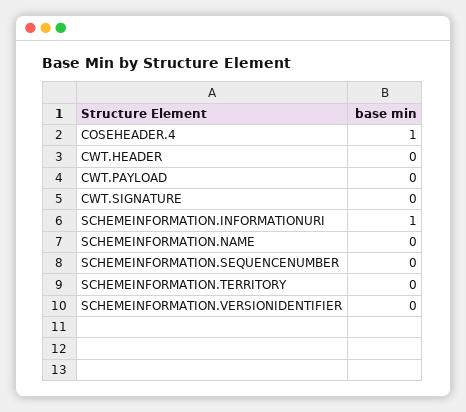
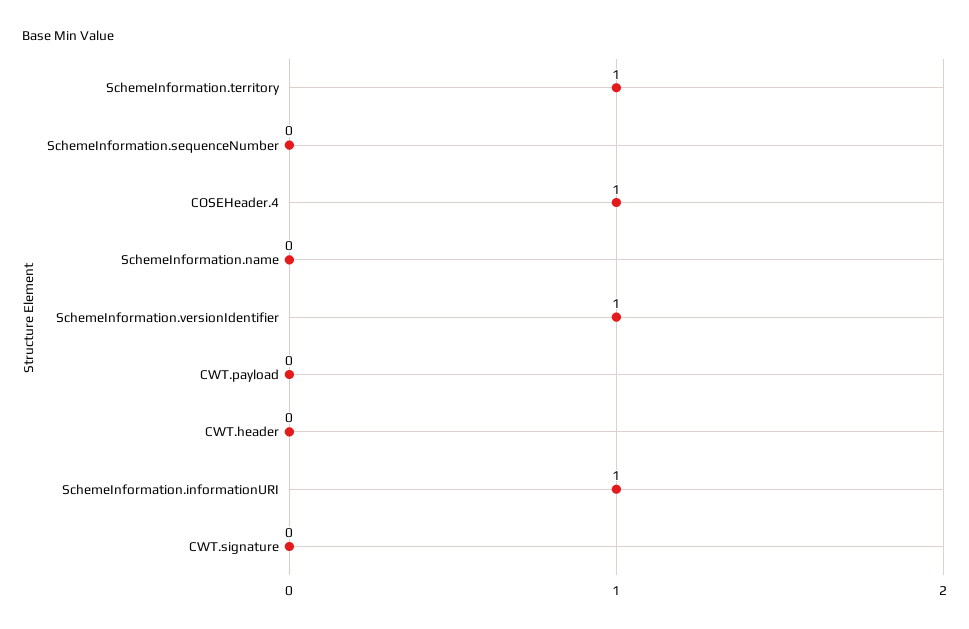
  {
    "COSEHEADER.4": 1,
    "CWT.HEADER": 0,
    "CWT.PAYLOAD": 0,
    "CWT.SIGNATURE": 0,
    "SCHEMEINFORMATION.INFORMATIONURI": 1,
    "SCHEMEINFORMATION.NAME": 0,
    "SCHEMEINFORMATION.SEQUENCENUMBER": 0,
-   "SCHEMEINFORMATION.TERRITORY": 0,
+   "SCHEMEINFORMATION.TERRITORY": 1,
-   "SCHEMEINFORMATION.VERSIONIDENTIFIER": 0
+   "SCHEMEINFORMATION.VERSIONIDENTIFIER": 1
  }

